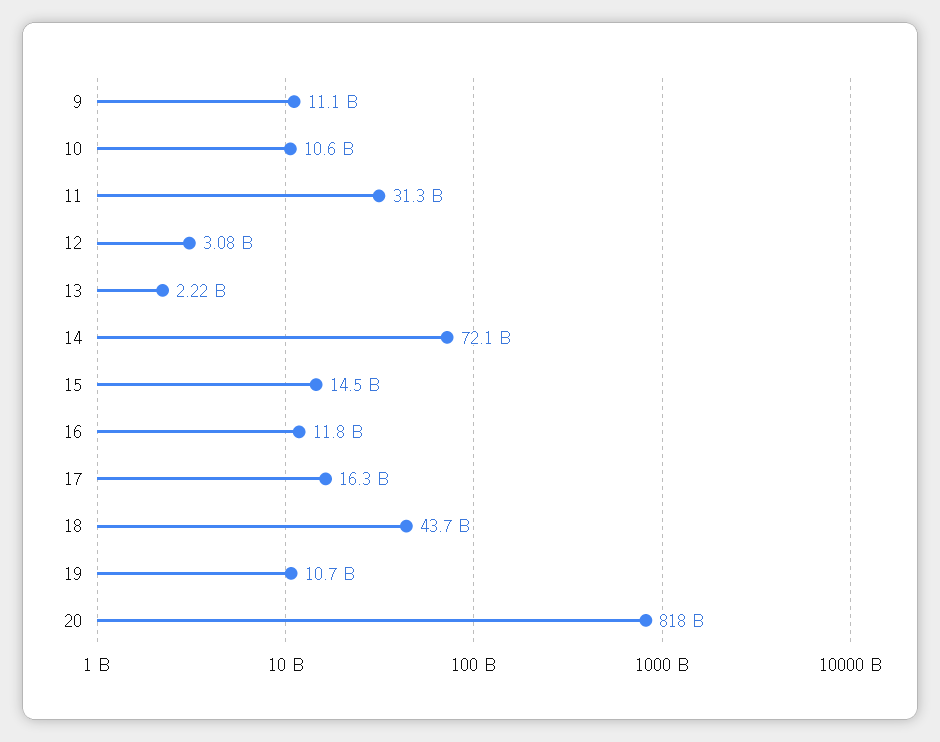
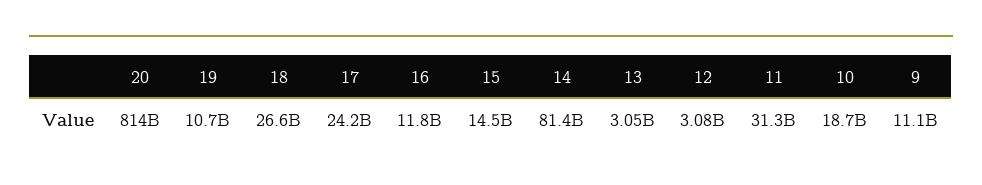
  {
    "9": 11100000000,
-   "10": 10600000000,
+   "10": 18700000000,
    "11": 31300000000,
    "12": 3080000000,
-   "13": 2220000000,
+   "13": 3050000000,
-   "14": 72100000000,
+   "14": 81400000000,
    "15": 14500000000,
    "16": 11800000000,
-   "17": 16300000000,
+   "17": 24200000000,
-   "18": 43700000000,
+   "18": 26600000000,
    "19": 10700000000,
-   "20": 818000000000
+   "20": 814000000000
  }

